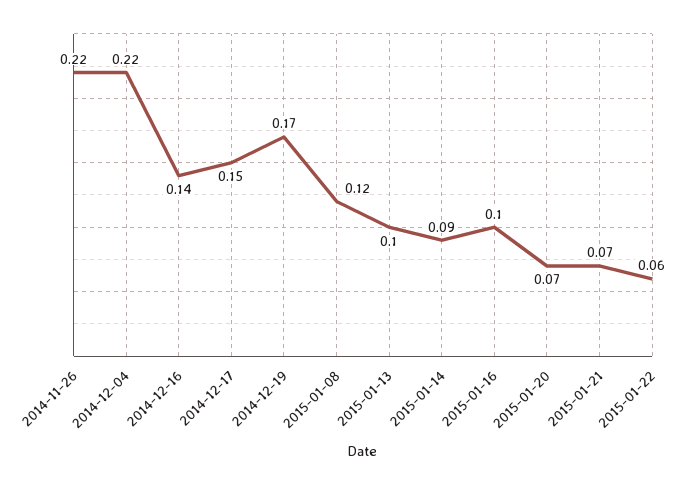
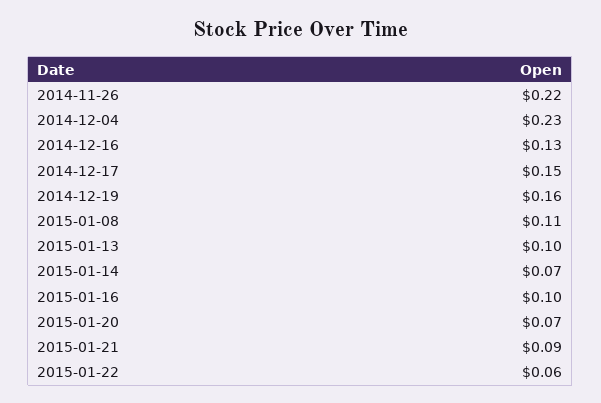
  {
    "2014-11-26": 0.22,
-   "2014-12-04": 0.22,
+   "2014-12-04": 0.23,
-   "2014-12-16": 0.14,
+   "2014-12-16": 0.13,
    "2014-12-17": 0.15,
-   "2014-12-19": 0.17,
+   "2014-12-19": 0.16,
-   "2015-01-08": 0.12,
+   "2015-01-08": 0.11,
    "2015-01-13": 0.1,
-   "2015-01-14": 0.09,
+   "2015-01-14": 0.07,
    "2015-01-16": 0.1,
    "2015-01-20": 0.07,
-   "2015-01-21": 0.07,
+   "2015-01-21": 0.09,
    "2015-01-22": 0.06
  }

